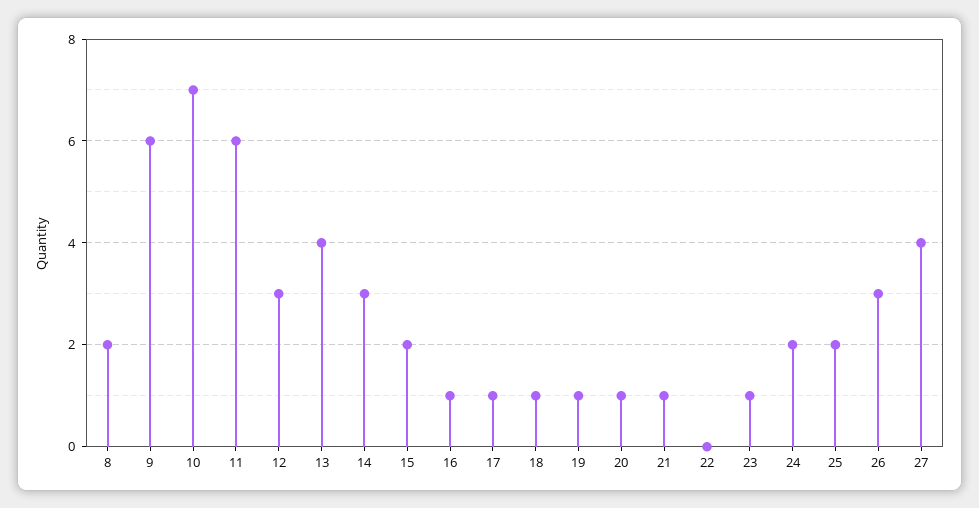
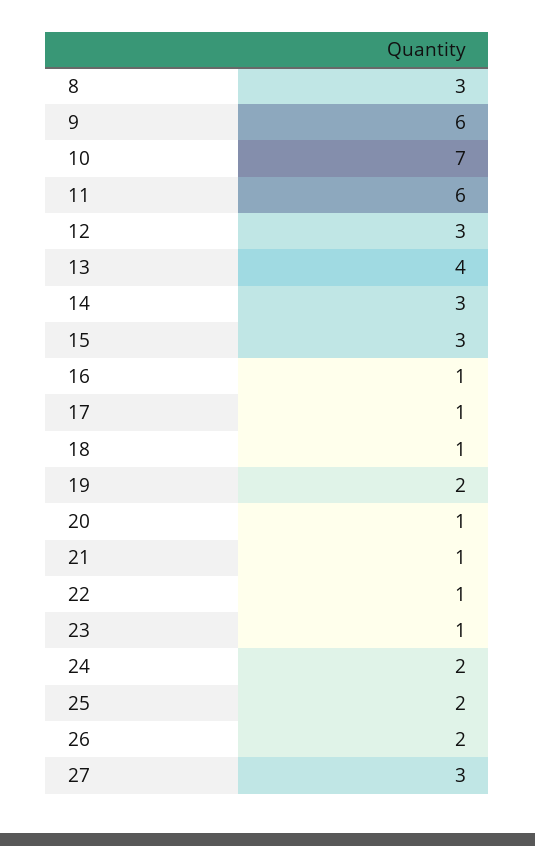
  {
-   "8": 2,
+   "8": 3,
    "9": 6,
    "10": 7,
    "11": 6,
    "12": 3,
    "13": 4,
    "14": 3,
-   "15": 2,
+   "15": 3,
    "16": 1,
    "17": 1,
    "18": 1,
-   "19": 1,
+   "19": 2,
    "20": 1,
    "21": 1,
-   "22": 0,
+   "22": 1,
    "23": 1,
    "24": 2,
    "25": 2,
-   "26": 3,
+   "26": 2,
-   "27": 4
+   "27": 3
  }

